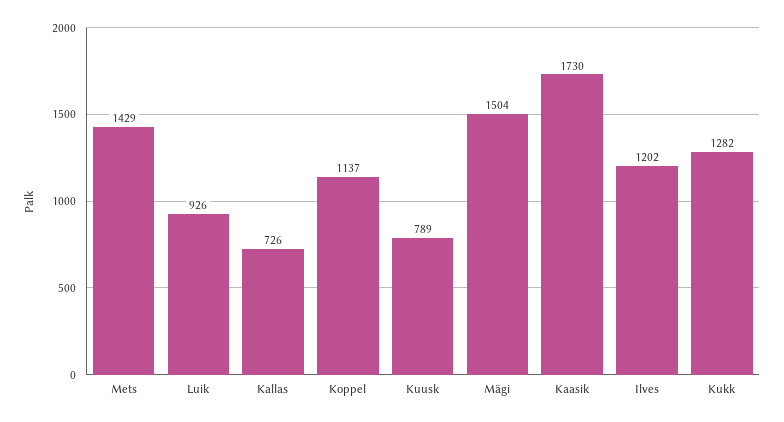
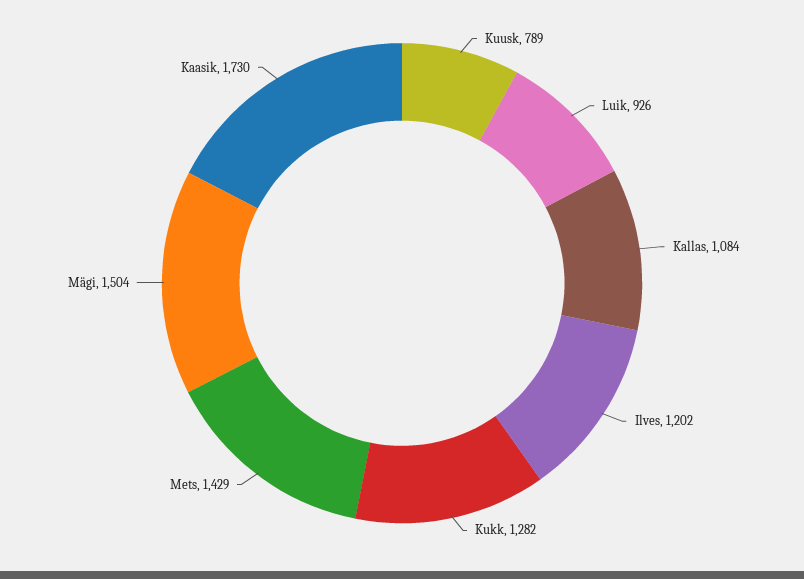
  {
    "Mets": 1429,
    "Luik": 926,
-   "Kallas": 726,
+   "Kallas": 1084,
-   "Koppel": 1137,
    "Kuusk": 789,
    "Mägi": 1504,
    "Kaasik": 1730,
    "Ilves": 1202,
    "Kukk": 1282
  }

